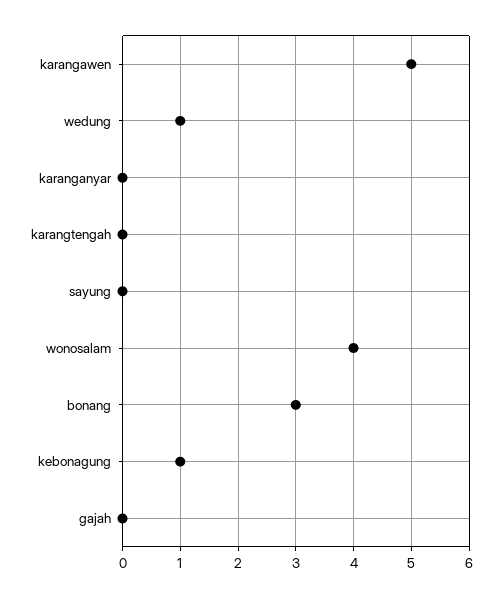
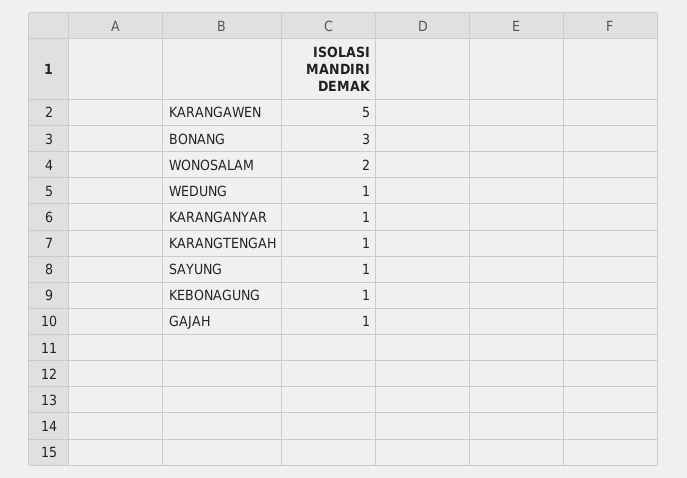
  {
    "karangawen": 5,
    "wedung": 1,
-   "karanganyar": 0,
+   "karanganyar": 1,
-   "karangtengah": 0,
+   "karangtengah": 1,
-   "sayung": 0,
+   "sayung": 1,
-   "wonosalam": 4,
+   "wonosalam": 2,
    "bonang": 3,
    "kebonagung": 1,
-   "gajah": 0
+   "gajah": 1
  }

